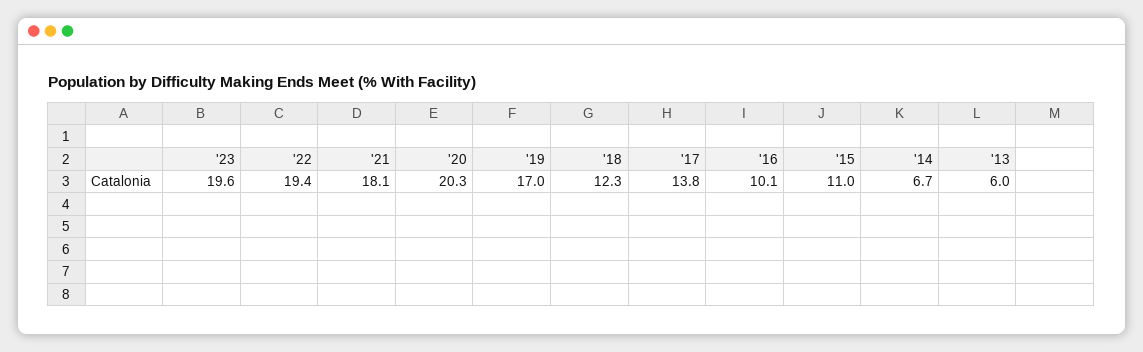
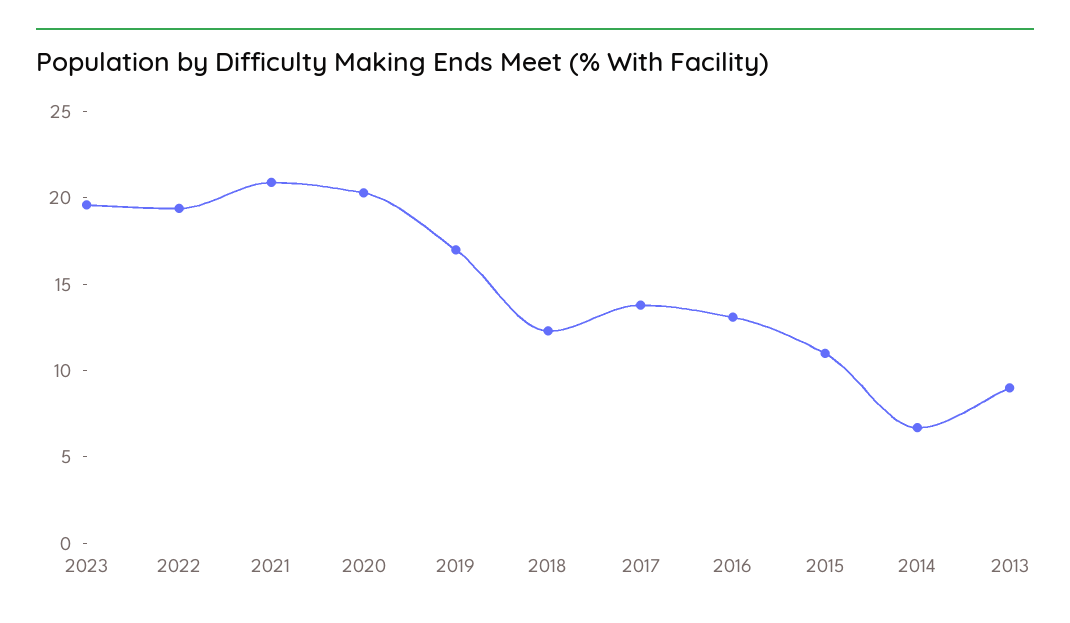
  {
    "'23": 19.6,
    "'22": 19.4,
-   "'21": 18.1,
+   "'21": 21,
    "'20": 20.3,
    "'19": 17,
    "'18": 12.3,
    "'17": 13.8,
-   "'16": 10.1,
+   "'16": 13,
    "'15": 11,
    "'14": 6.7,
-   "'13": 6
+   "'13": 9
  }

